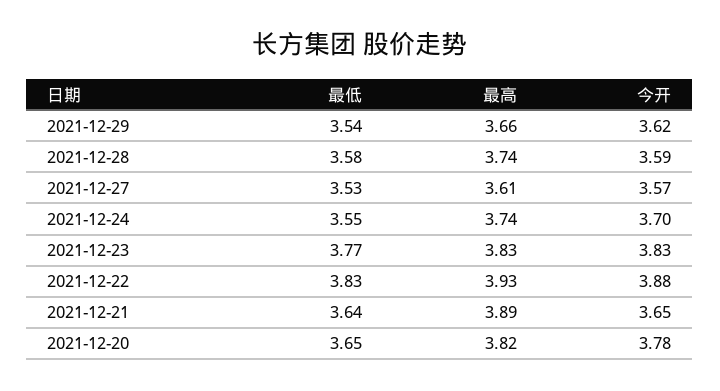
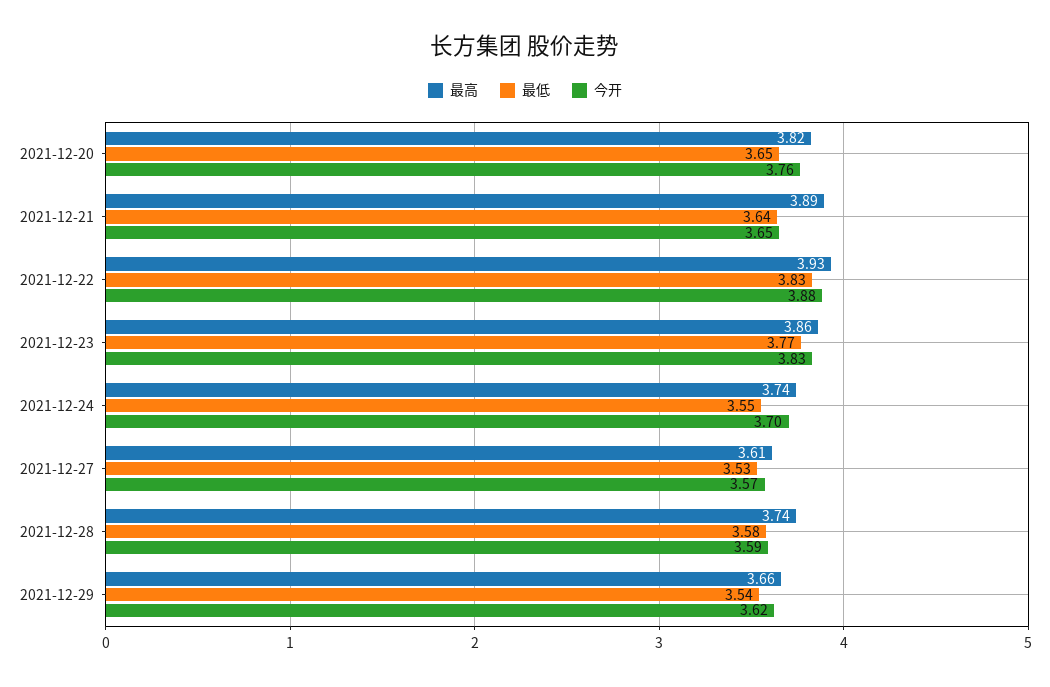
  {
    "最低": {
      "2021-12-29": 3.54,
      "2021-12-28": 3.58,
      "2021-12-27": 3.53,
      "2021-12-24": 3.55,
      "2021-12-23": 3.77,
      "2021-12-22": 3.83,
      "2021-12-21": 3.64,
      "2021-12-20": 3.65
    },
    "最高": {
      "2021-12-29": 3.66,
      "2021-12-28": 3.74,
      "2021-12-27": 3.61,
      "2021-12-24": 3.74,
-     "2021-12-23": 3.83,
+     "2021-12-23": 3.86,
      "2021-12-22": 3.93,
      "2021-12-21": 3.89,
      "2021-12-20": 3.82
    },
    "今开": {
      "2021-12-29": 3.62,
      "2021-12-28": 3.59,
      "2021-12-27": 3.57,
      "2021-12-24": 3.7,
      "2021-12-23": 3.83,
      "2021-12-22": 3.88,
      "2021-12-21": 3.65,
-     "2021-12-20": 3.78
+     "2021-12-20": 3.76
    }
  }

